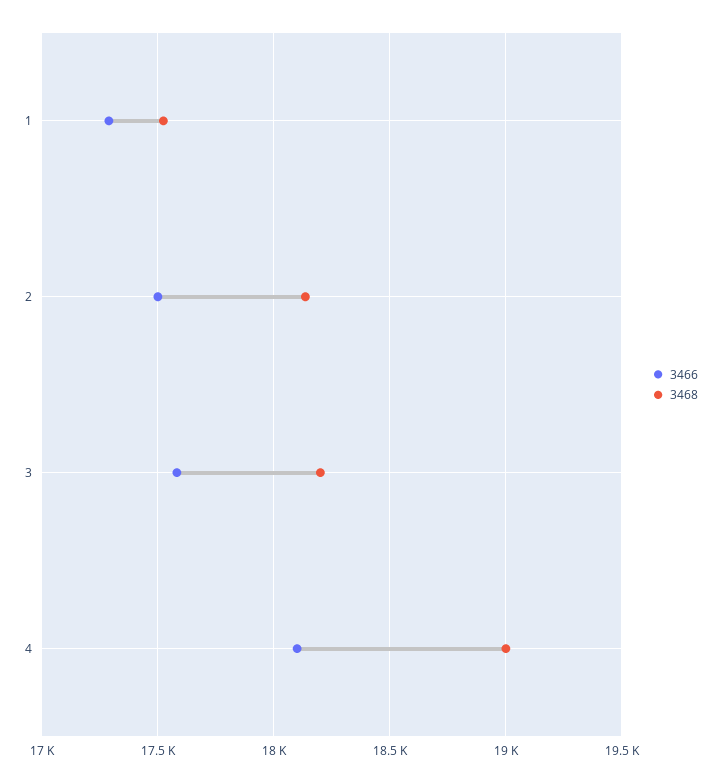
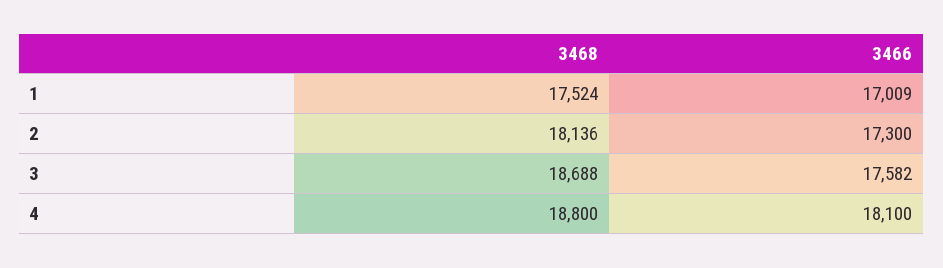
  {
    "3466": {
-     "1": 17300,
+     "1": 17009,
-     "2": 17500,
+     "2": 17300,
      "3": 17582,
      "4": 18100
    },
    "3468": {
      "1": 17524,
      "2": 18136,
-     "3": 18200,
+     "3": 18688,
-     "4": 19000
+     "4": 18800
    }
  }

